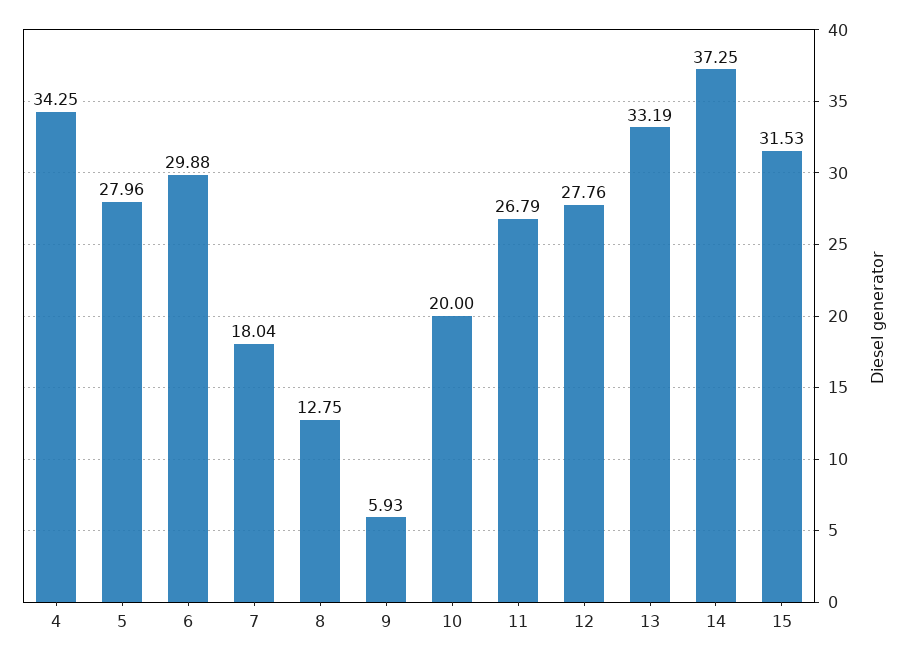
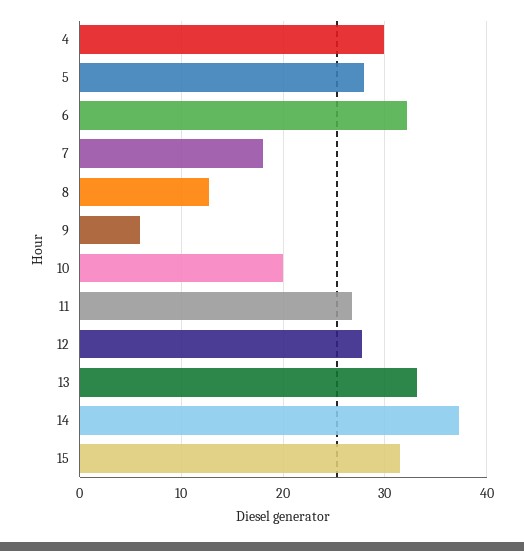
  {
-   "4": 34.25,
+   "4": 30,
    "5": 27.96,
-   "6": 29.88,
+   "6": 32,
    "7": 18.04,
    "8": 12.75,
    "9": 5.93,
    "10": 20,
    "11": 26.79,
    "12": 27.76,
    "13": 33.19,
    "14": 37.25,
    "15": 31.53
  }

